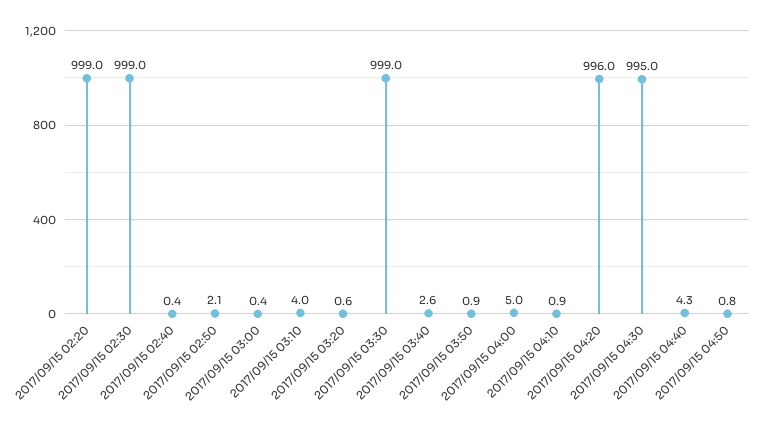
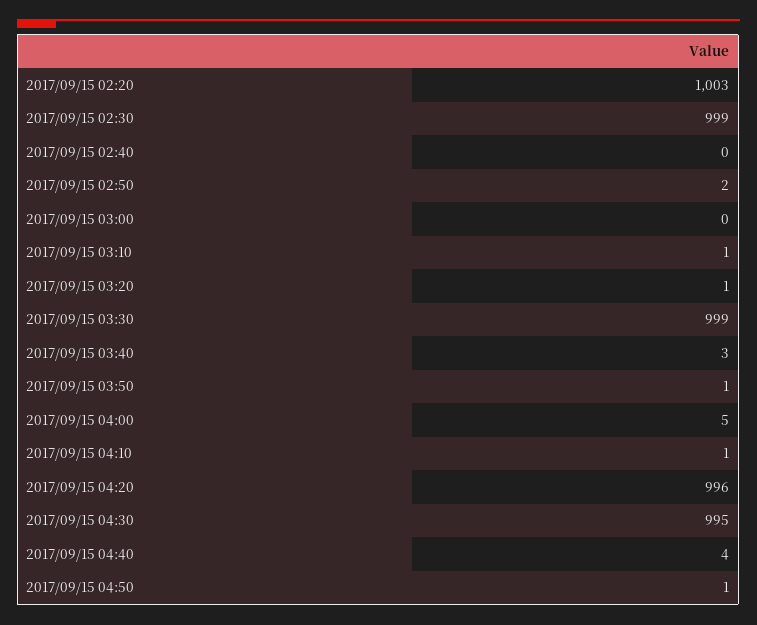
  {
-   "2017/09/15 02:20": 999,
+   "2017/09/15 02:20": 1003,
    "2017/09/15 02:30": 999,
    "2017/09/15 02:40": 0.4,
    "2017/09/15 02:50": 2.1,
    "2017/09/15 03:00": 0.4,
-   "2017/09/15 03:10": 4,
+   "2017/09/15 03:10": 1,
    "2017/09/15 03:20": 0.6,
    "2017/09/15 03:30": 999,
    "2017/09/15 03:40": 2.6,
    "2017/09/15 03:50": 0.9,
    "2017/09/15 04:00": 5,
    "2017/09/15 04:10": 0.9,
    "2017/09/15 04:20": 996,
    "2017/09/15 04:30": 995,
    "2017/09/15 04:40": 4.3,
    "2017/09/15 04:50": 0.8
  }

